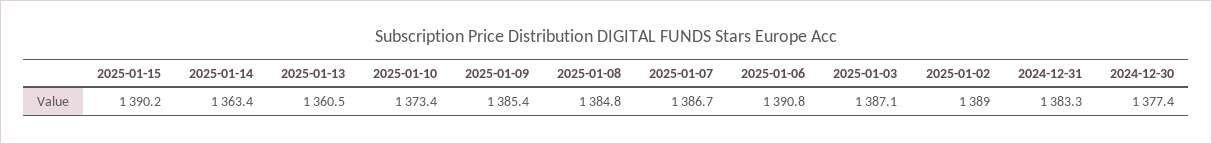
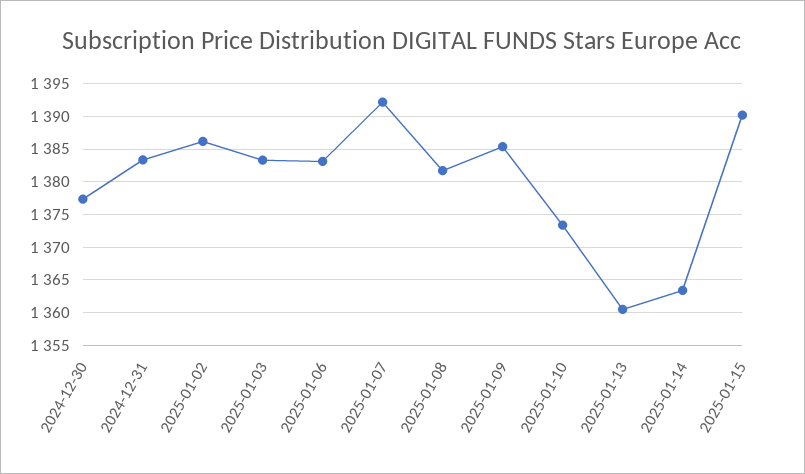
  {
    "2025-01-15": 1390.2,
    "2025-01-14": 1363.4,
    "2025-01-13": 1360.5,
    "2025-01-10": 1373.4,
    "2025-01-09": 1385.4,
-   "2025-01-08": 1384.8,
+   "2025-01-08": 1382,
-   "2025-01-07": 1386.7,
+   "2025-01-07": 1392,
-   "2025-01-06": 1390.8,
+   "2025-01-06": 1383,
-   "2025-01-03": 1387.1,
+   "2025-01-03": 1383,
-   "2025-01-02": 1389,
+   "2025-01-02": 1386,
    "2024-12-31": 1383.3,
    "2024-12-30": 1377.4
  }

